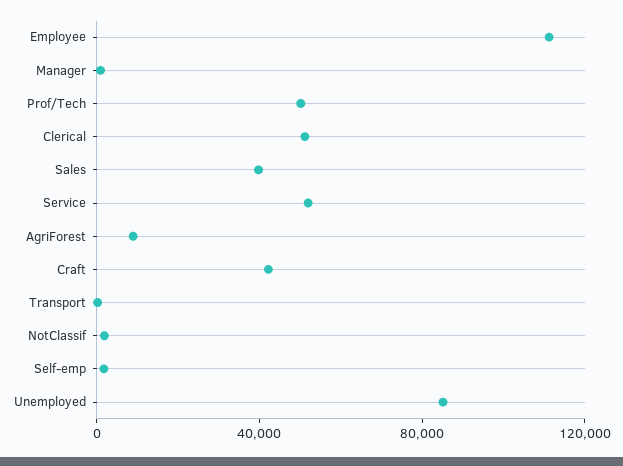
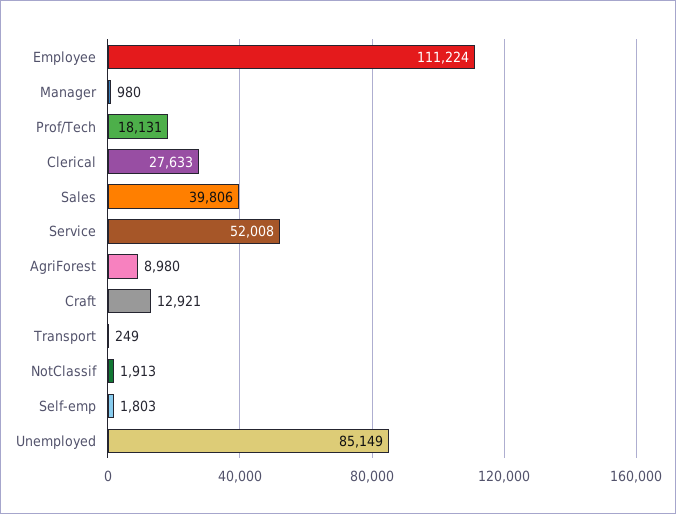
  {
    "Employee": 111224,
    "Manager": 980,
-   "Prof/Tech": 50000,
+   "Prof/Tech": 18131,
-   "Clerical": 50000,
+   "Clerical": 27633,
    "Sales": 39806,
    "Service": 52008,
    "AgriForest": 8980,
-   "Craft": 40000,
+   "Craft": 12921,
    "Transport": 249,
    "NotClassif": 1913,
    "Self-emp": 1803,
    "Unemployed": 85149
  }

